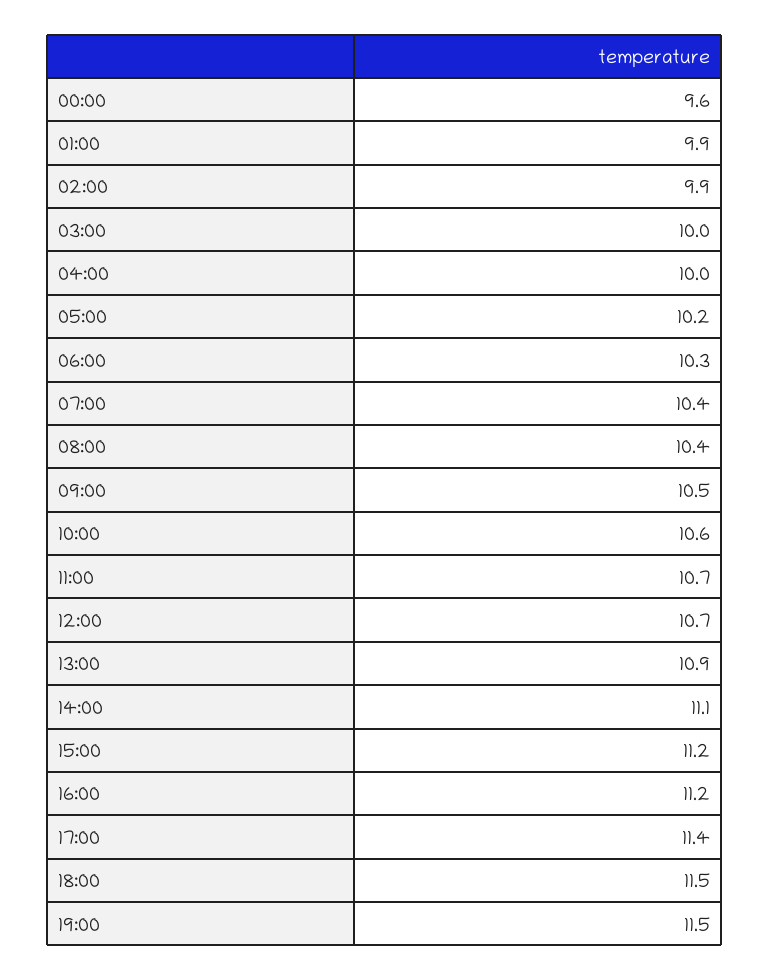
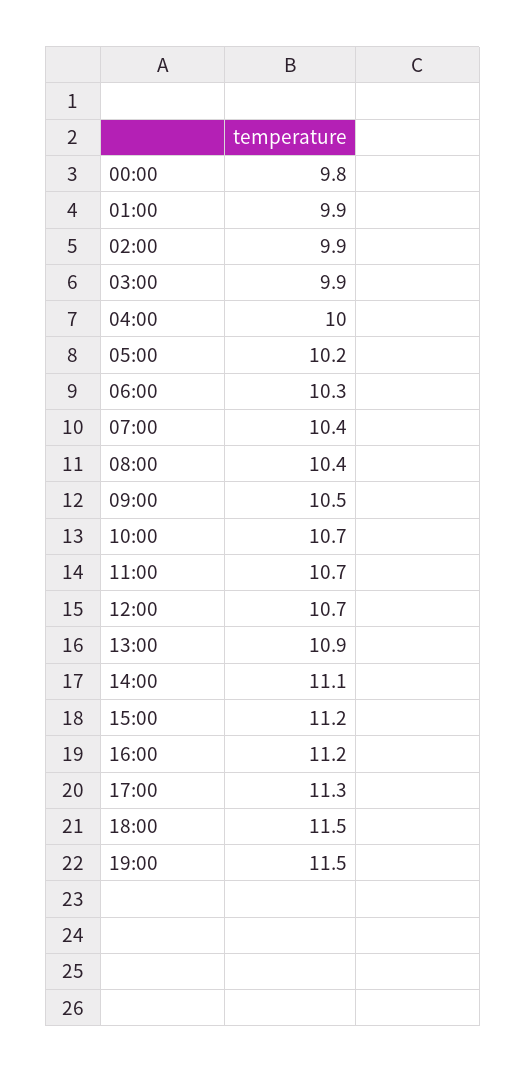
  {
-   "00:00": 9.6,
+   "00:00": 9.8,
    "01:00": 9.9,
    "02:00": 9.9,
-   "03:00": 10,
+   "03:00": 9.9,
    "04:00": 10,
    "05:00": 10.2,
    "06:00": 10.3,
    "07:00": 10.4,
    "08:00": 10.4,
    "09:00": 10.5,
-   "10:00": 10.6,
+   "10:00": 10.7,
    "11:00": 10.7,
    "12:00": 10.7,
    "13:00": 10.9,
    "14:00": 11.1,
    "15:00": 11.2,
    "16:00": 11.2,
-   "17:00": 11.4,
+   "17:00": 11.3,
    "18:00": 11.5,
    "19:00": 11.5
  }

